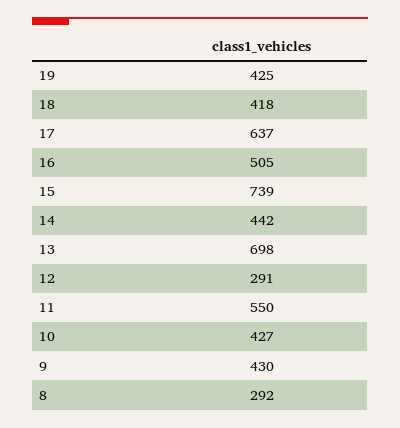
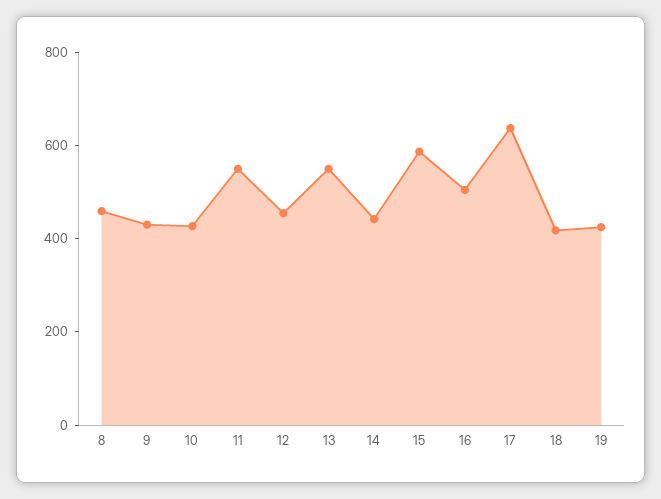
  {
    "19": 425,
    "18": 418,
    "17": 637,
    "16": 505,
-   "15": 739,
+   "15": 600,
    "14": 442,
-   "13": 698,
+   "13": 550,
-   "12": 291,
+   "12": 450,
    "11": 550,
    "10": 427,
    "9": 430,
-   "8": 292
+   "8": 450
  }

